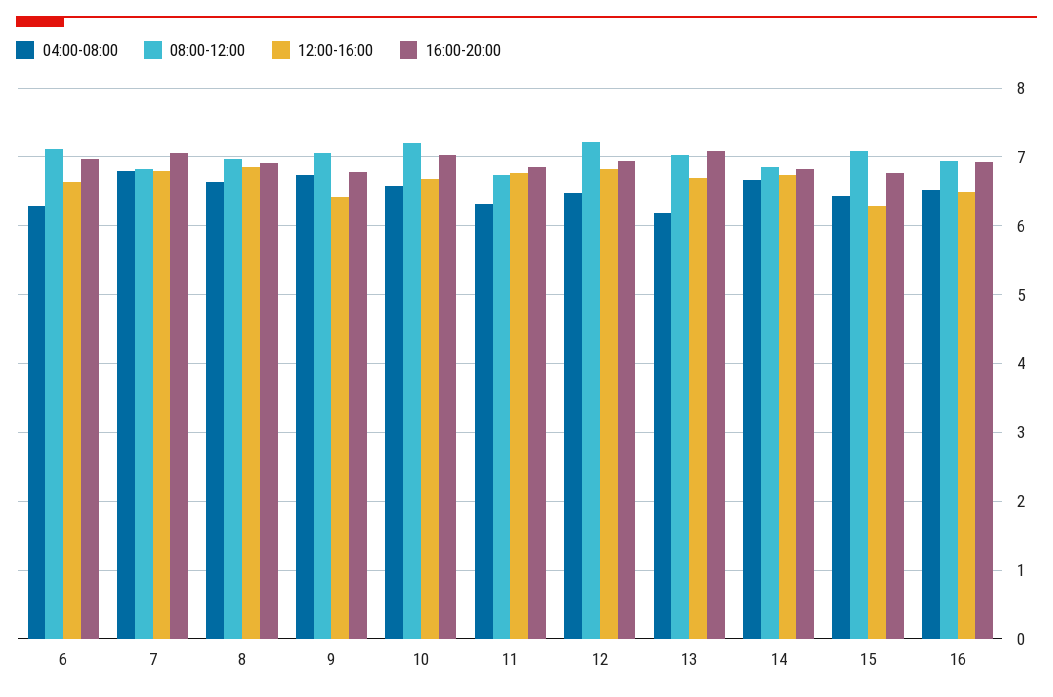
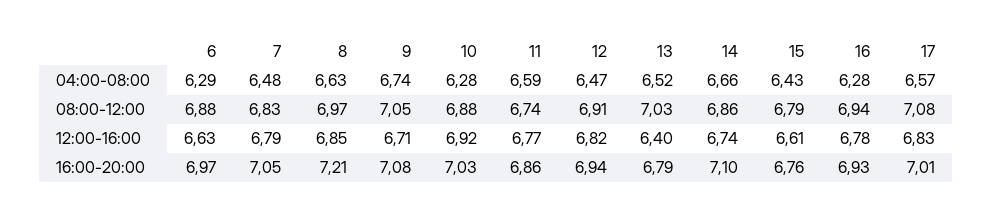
  {
    "04:00-08:00": {
      "6": 6.29,
-     "7": 6.8,
+     "7": 6.48,
      "8": 6.63,
      "9": 6.74,
-     "10": 6.6,
+     "10": 6.28,
-     "11": 6.3,
+     "11": 6.59,
      "12": 6.47,
-     "13": 6.2,
+     "13": 6.52,
      "14": 6.66,
      "15": 6.43,
-     "16": 6.5
+     "16": 6.28,
+     "17": 6.57
    },
    "08:00-12:00": {
-     "6": 7.1,
+     "6": 6.88,
      "7": 6.83,
      "8": 6.97,
      "9": 7.05,
-     "10": 7.2,
+     "10": 6.88,
      "11": 6.74,
-     "12": 7.2,
+     "12": 6.91,
      "13": 7.03,
      "14": 6.86,
-     "15": 7.1,
+     "15": 6.79,
-     "16": 6.94
+     "16": 6.94,
+     "17": 7.08
    },
    "12:00-16:00": {
      "6": 6.63,
      "7": 6.79,
      "8": 6.85,
-     "9": 6.4,
+     "9": 6.71,
-     "10": 6.7,
+     "10": 6.92,
      "11": 6.77,
      "12": 6.82,
-     "13": 6.7,
+     "13": 6.4,
      "14": 6.74,
-     "15": 6.3,
+     "15": 6.61,
-     "16": 6.5
+     "16": 6.78,
+     "17": 6.83
    },
    "16:00-20:00": {
      "6": 6.97,
      "7": 7.05,
-     "8": 6.9,
+     "8": 7.21,
-     "9": 6.8,
+     "9": 7.08,
      "10": 7.03,
      "11": 6.86,
      "12": 6.94,
-     "13": 7.1,
+     "13": 6.79,
-     "14": 6.8,
+     "14": 7.1,
      "15": 6.76,
-     "16": 6.93
+     "16": 6.93,
+     "17": 7.01
    }
  }

